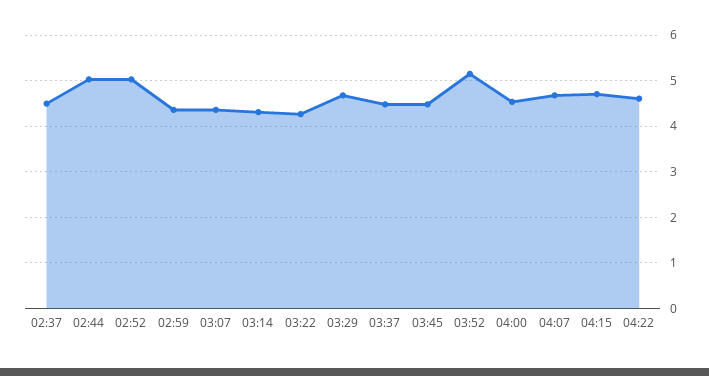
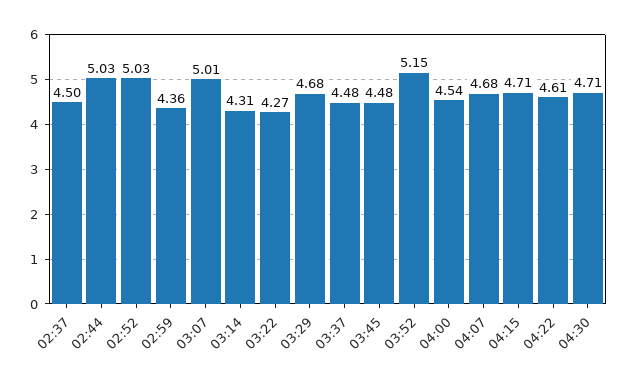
  {
    "02:37": 4.5,
    "02:44": 5.03,
    "02:52": 5.03,
    "02:59": 4.36,
-   "03:07": 4.4,
+   "03:07": 5.01,
    "03:14": 4.31,
    "03:22": 4.27,
    "03:29": 4.68,
    "03:37": 4.48,
    "03:45": 4.48,
    "03:52": 5.15,
    "04:00": 4.54,
    "04:07": 4.68,
    "04:15": 4.71,
-   "04:22": 4.61
+   "04:22": 4.61,
+   "04:30": 4.71
  }

